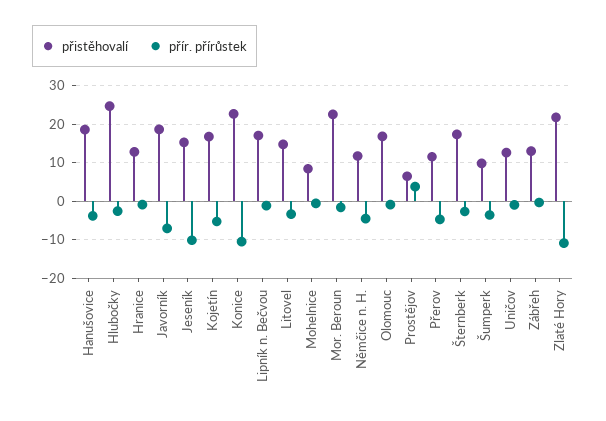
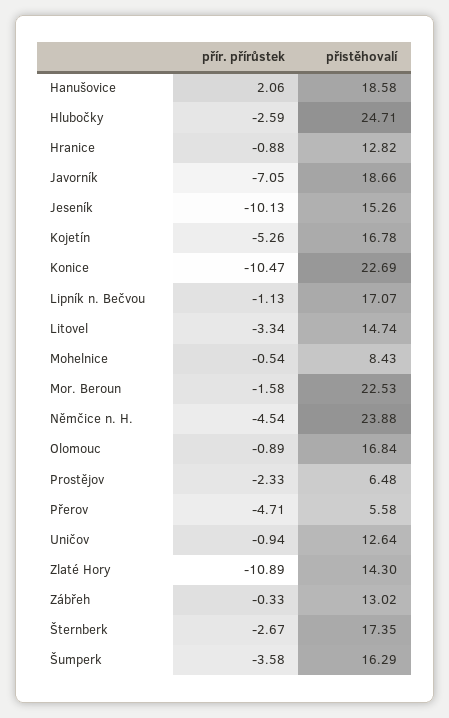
  {
    "přistěhovalí": {
      "Hanušovice": 18.58,
      "Hlubočky": 24.71,
      "Hranice": 12.82,
      "Javorník": 18.66,
      "Jeseník": 15.26,
      "Kojetín": 16.78,
      "Konice": 22.69,
      "Lipník n. Bečvou": 17.07,
      "Litovel": 14.74,
      "Mohelnice": 8.43,
      "Mor. Beroun": 22.53,
-     "Němčice n. H.": 12,
+     "Němčice n. H.": 23.88,
      "Olomouc": 16.84,
      "Prostějov": 6.48,
-     "Přerov": 12,
+     "Přerov": 5.58,
      "Šternberk": 17.35,
-     "Šumperk": 10,
+     "Šumperk": 16.29,
      "Uničov": 12.64,
      "Zábřeh": 13.02,
-     "Zlaté Hory": 22
+     "Zlaté Hory": 14.3
    },
    "přír. přírůstek": {
-     "Hanušovice": -4,
+     "Hanušovice": 2.06,
      "Hlubočky": -2.59,
      "Hranice": -0.88,
      "Javorník": -7.05,
      "Jeseník": -10.13,
      "Kojetín": -5.26,
      "Konice": -10.47,
      "Lipník n. Bečvou": -1.13,
      "Litovel": -3.34,
      "Mohelnice": -0.54,
      "Mor. Beroun": -1.58,
      "Němčice n. H.": -4.54,
      "Olomouc": -0.89,
-     "Prostějov": 4,
+     "Prostějov": -2.33,
      "Přerov": -4.71,
      "Šternberk": -2.67,
      "Šumperk": -3.58,
      "Uničov": -0.94,
      "Zábřeh": -0.33,
      "Zlaté Hory": -10.89
    }
  }

